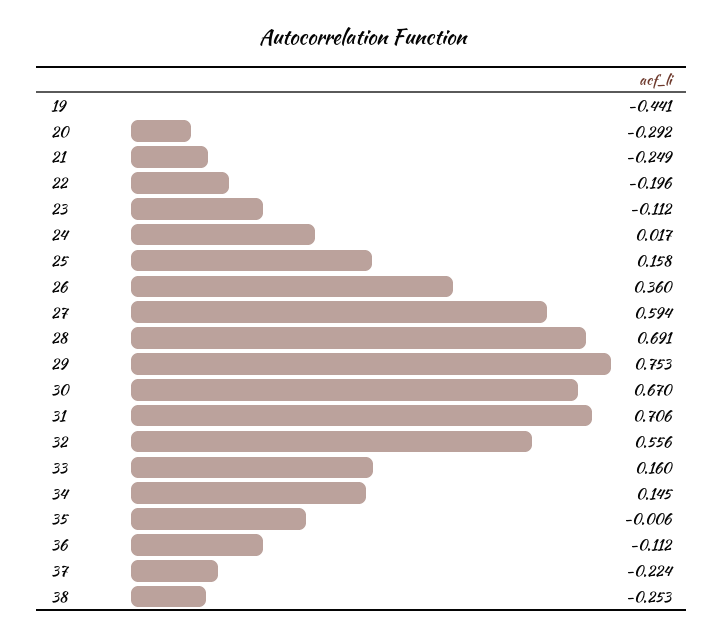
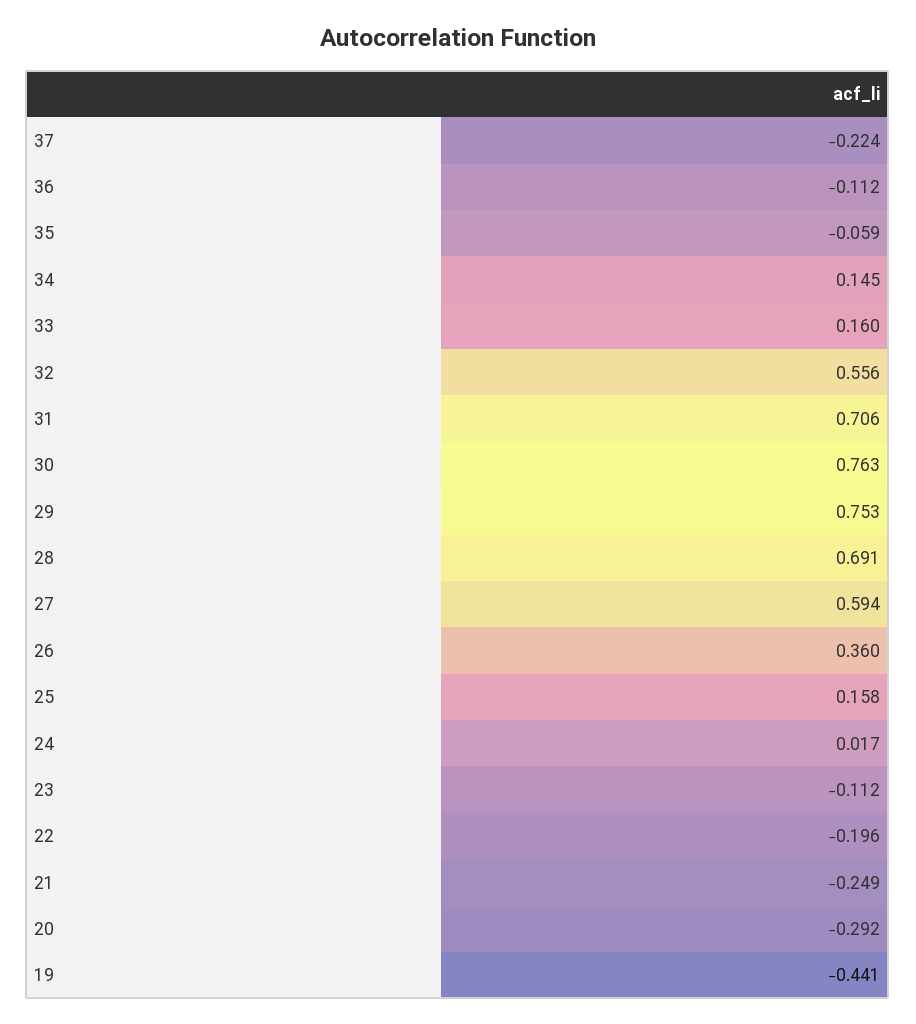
  {
    "19": -0.441,
    "20": -0.292,
    "21": -0.249,
    "22": -0.196,
    "23": -0.112,
    "24": 0.017,
    "25": 0.158,
    "26": 0.36,
    "27": 0.594,
    "28": 0.691,
    "29": 0.753,
-   "30": 0.67,
+   "30": 0.763,
    "31": 0.706,
    "32": 0.556,
    "33": 0.16,
    "34": 0.145,
-   "35": -0.006,
+   "35": -0.059,
    "36": -0.112,
-   "37": -0.224,
+   "37": -0.224
-   "38": -0.253
  }

